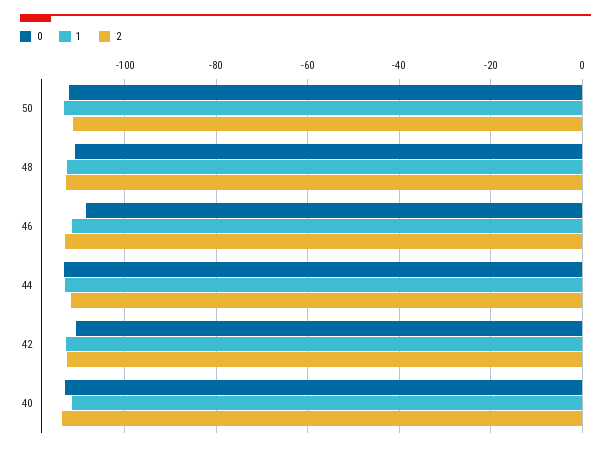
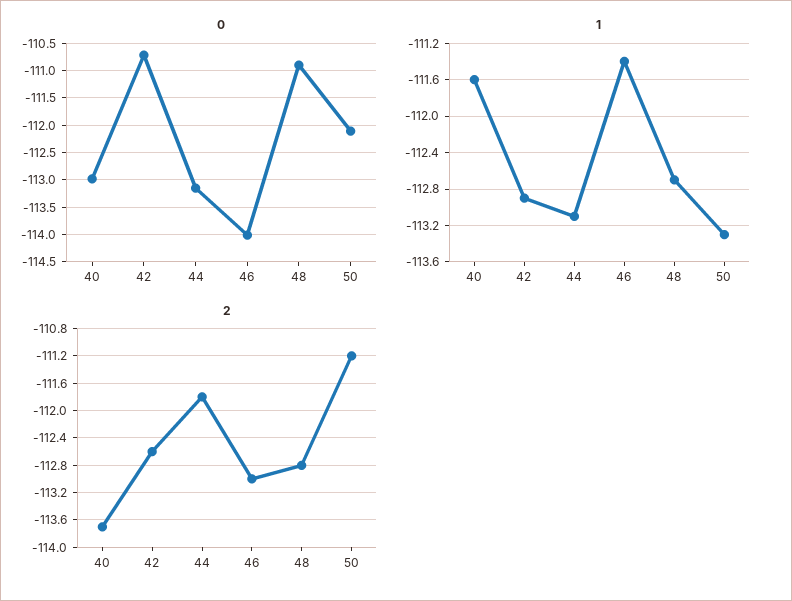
  {
    "0": {
      "50": -112,
      "48": -111,
-     "46": -108,
+     "46": -114,
      "44": -113.25,
      "42": -110.75,
      "40": -113
    },
    "1": {
      "50": -113.3,
      "48": -112.7,
      "46": -111.4,
      "44": -113.1,
      "42": -112.9,
      "40": -111.6
    },
    "2": {
      "50": -111.2,
      "48": -112.8,
      "46": -113,
      "44": -111.8,
      "42": -112.6,
      "40": -113.7
    }
  }

